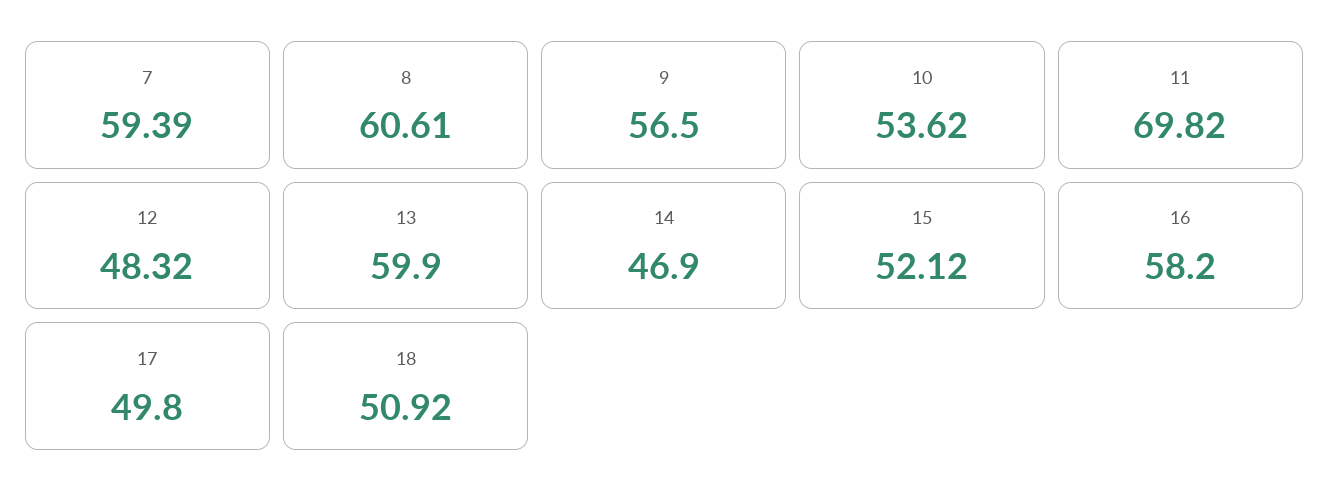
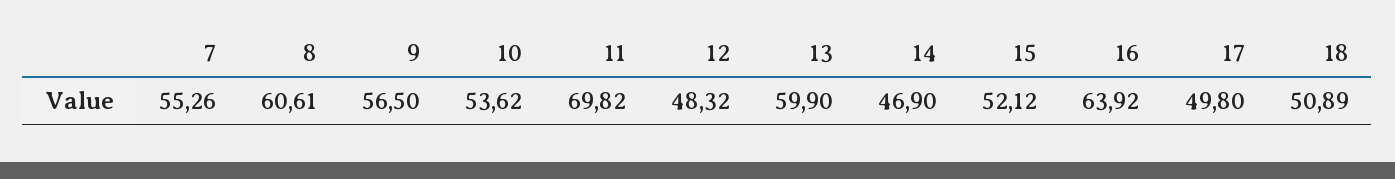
  {
-   "7": 59.39,
+   "7": 55.26,
    "8": 60.61,
    "9": 56.5,
    "10": 53.62,
    "11": 69.82,
    "12": 48.32,
    "13": 59.9,
    "14": 46.9,
    "15": 52.12,
-   "16": 58.2,
+   "16": 63.92,
    "17": 49.8,
-   "18": 50.92
+   "18": 50.89
  }

